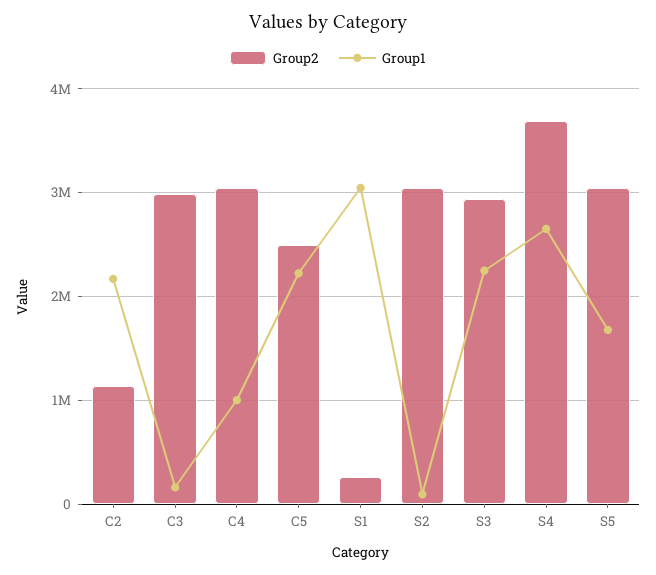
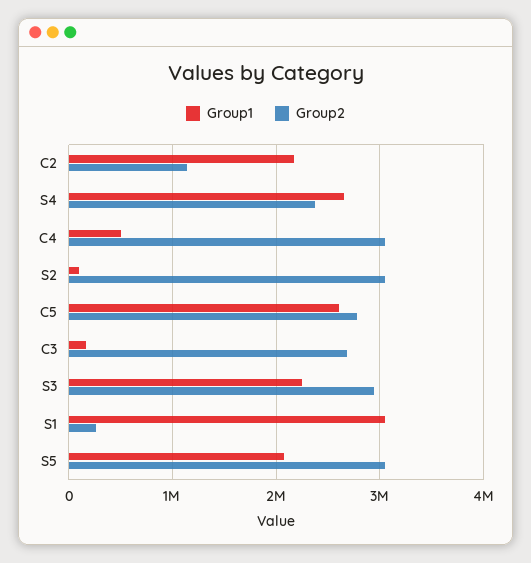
  {
    "Group2": {
      "C2": 1100000,
-     "C3": 3000000,
+     "C3": 2700000,
      "C4": 3000000,
-     "C5": 2500000,
+     "C5": 2800000,
      "S1": 300000,
      "S2": 3000000,
      "S3": 2900000,
-     "S4": 3700000,
+     "S4": 2400000,
      "S5": 3000000
    },
    "Group1": {
      "C2": 2200000,
      "C3": 200000,
-     "C4": 1000000,
+     "C4": 500000,
-     "C5": 2200000,
+     "C5": 2600000,
      "S1": 3000000,
      "S2": 100000,
      "S3": 2200000,
      "S4": 2700000,
-     "S5": 1700000
+     "S5": 2100000
    }
  }

